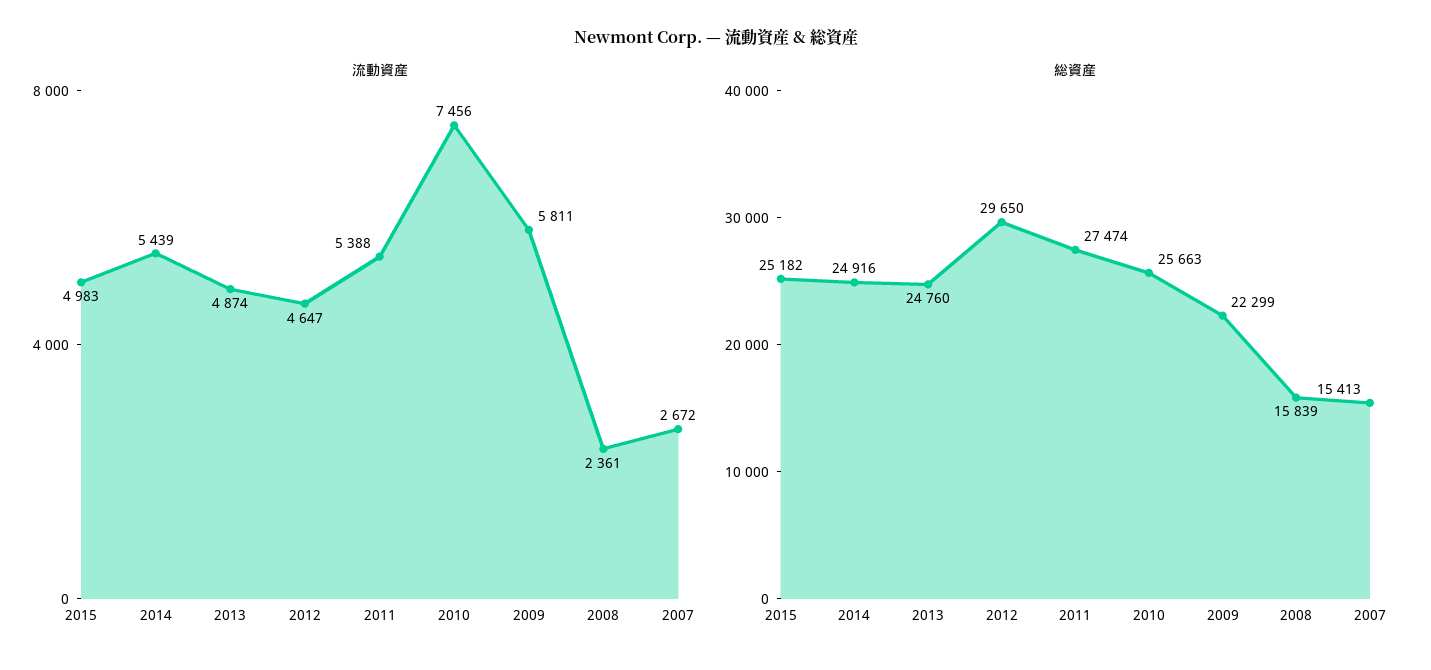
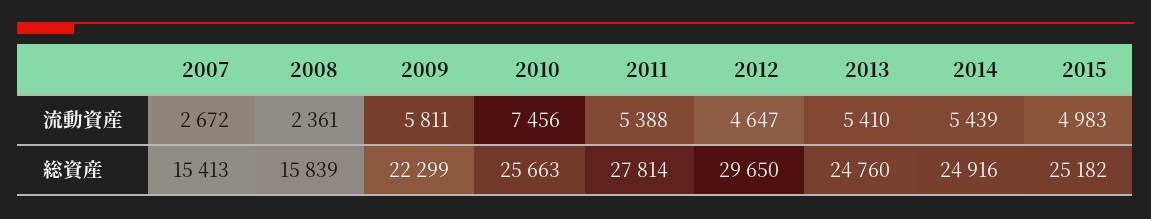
  {
    "流動資産": {
      "2015": 4983,
      "2014": 5439,
-     "2013": 4874,
+     "2013": 5410,
      "2012": 4647,
      "2011": 5388,
      "2010": 7456,
      "2009": 5811,
      "2008": 2361,
      "2007": 2672
    },
    "総資産": {
      "2015": 25182,
      "2014": 24916,
      "2013": 24760,
      "2012": 29650,
-     "2011": 27474,
+     "2011": 27814,
      "2010": 25663,
      "2009": 22299,
      "2008": 15839,
      "2007": 15413
    }
  }

